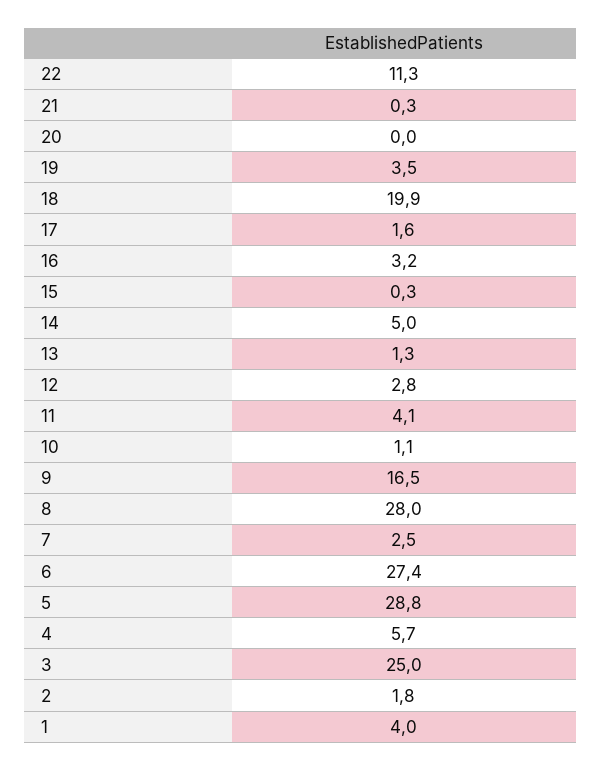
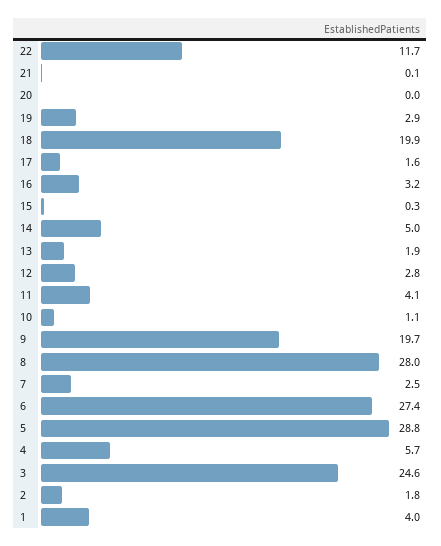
  {
-   "22": 11.3,
+   "22": 11.7,
-   "21": 0.3,
+   "21": 0.1,
    "20": 0,
-   "19": 3.5,
+   "19": 2.9,
    "18": 19.9,
    "17": 1.6,
    "16": 3.2,
    "15": 0.3,
    "14": 5,
-   "13": 1.3,
+   "13": 1.9,
    "12": 2.8,
    "11": 4.1,
    "10": 1.1,
-   "9": 16.5,
+   "9": 19.7,
    "8": 28,
    "7": 2.5,
    "6": 27.4,
    "5": 28.8,
    "4": 5.7,
-   "3": 25,
+   "3": 24.6,
    "2": 1.8,
    "1": 4
  }

